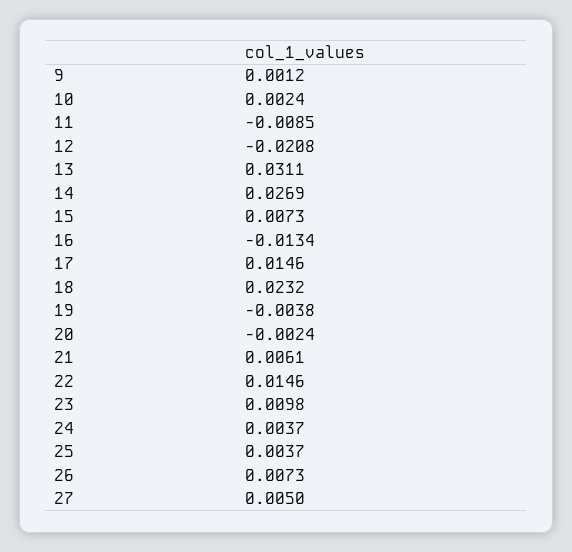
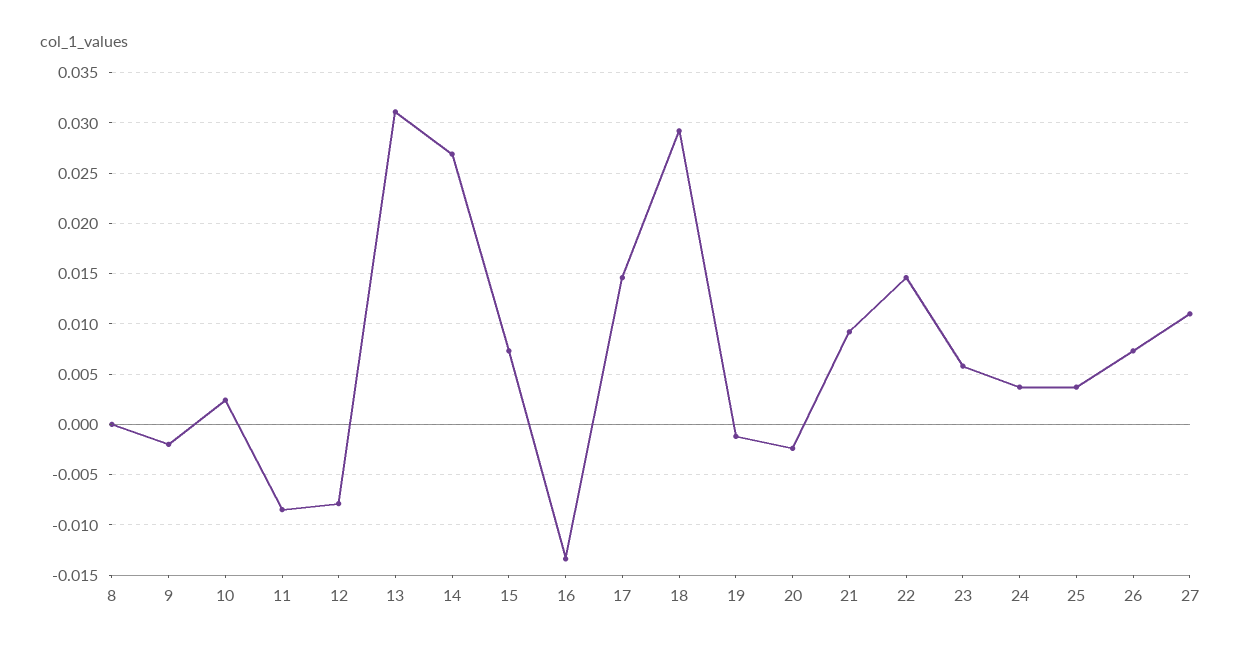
  {
-   "9": 0.0012,
+   "9": -0.002,
    "10": 0.0024,
    "11": -0.0085,
-   "12": -0.0208,
+   "12": -0.008,
    "13": 0.0311,
    "14": 0.0269,
    "15": 0.0073,
    "16": -0.0134,
    "17": 0.0146,
-   "18": 0.0232,
+   "18": 0.029,
-   "19": -0.0038,
+   "19": -0.001,
    "20": -0.0024,
-   "21": 0.0061,
+   "21": 0.009,
    "22": 0.0146,
-   "23": 0.0098,
+   "23": 0.006,
    "24": 0.0037,
    "25": 0.0037,
    "26": 0.0073,
-   "27": 0.005
+   "27": 0.011,
+   "8": 0
  }

